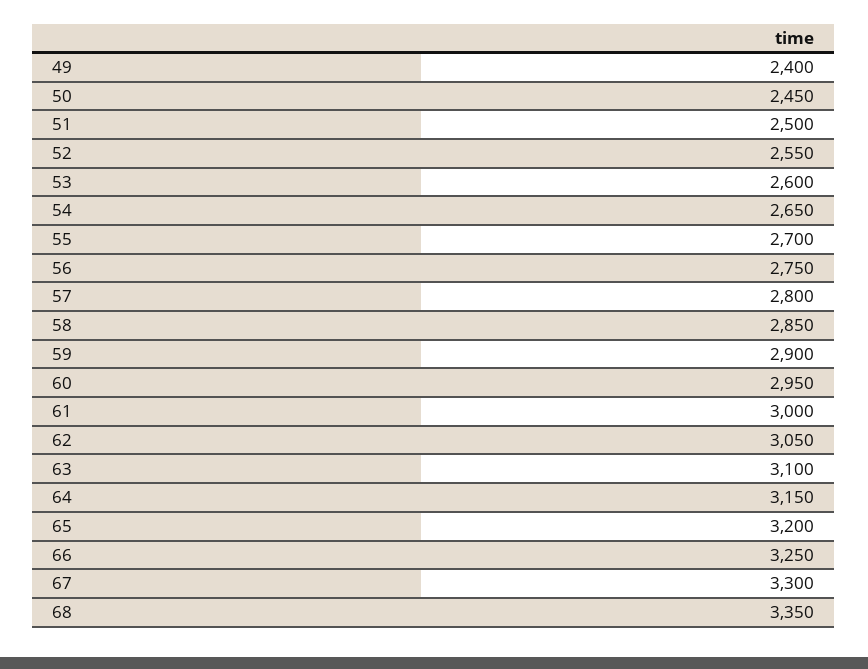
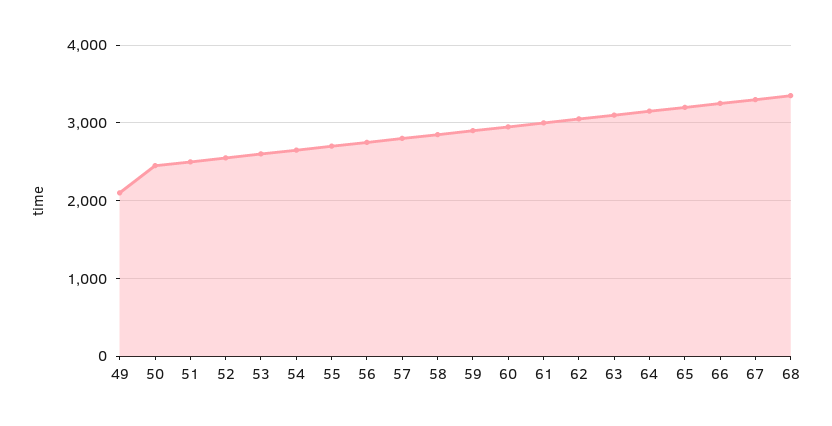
  {
-   "49": 2400,
+   "49": 2100,
    "50": 2450,
    "51": 2500,
    "52": 2550,
    "53": 2600,
    "54": 2650,
    "55": 2700,
    "56": 2750,
    "57": 2800,
    "58": 2850,
    "59": 2900,
    "60": 2950,
    "61": 3000,
    "62": 3050,
    "63": 3100,
    "64": 3150,
    "65": 3200,
    "66": 3250,
    "67": 3300,
    "68": 3350
  }

